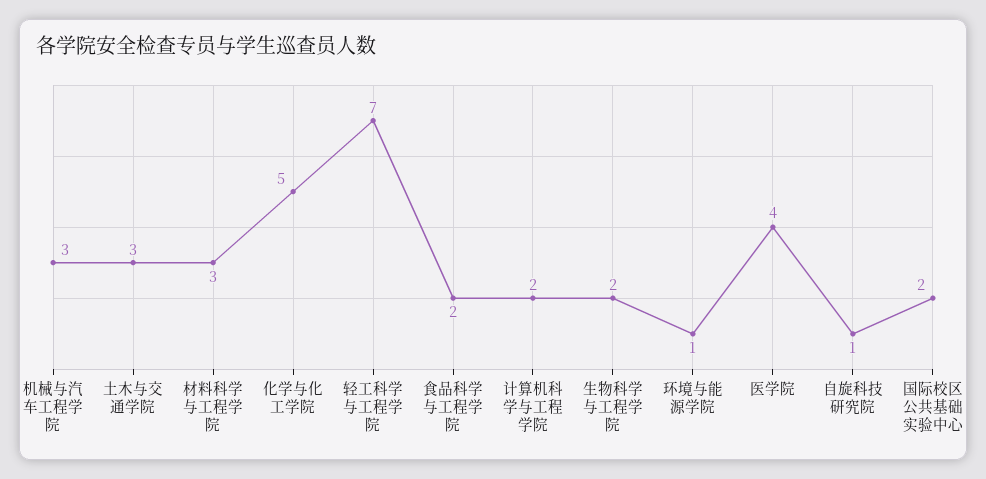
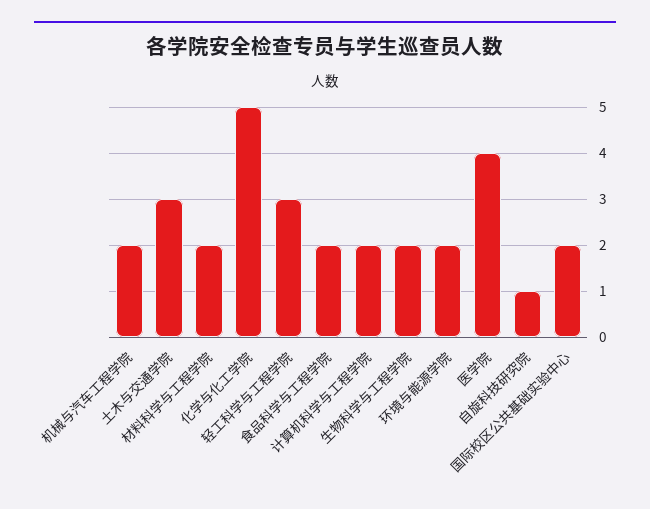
  {
-   "机械与汽车工程学院": 3,
+   "机械与汽车工程学院": 2,
    "土木与交通学院": 3,
-   "材料科学与工程学院": 3,
+   "材料科学与工程学院": 2,
    "化学与化工学院": 5,
-   "轻工科学与工程学院": 7,
+   "轻工科学与工程学院": 3,
    "食品科学与工程学院": 2,
    "计算机科学与工程学院": 2,
    "生物科学与工程学院": 2,
-   "环境与能源学院": 1,
+   "环境与能源学院": 2,
    "医学院": 4,
    "自旋科技研究院": 1,
    "国际校区公共基础实验中心": 2
  }

